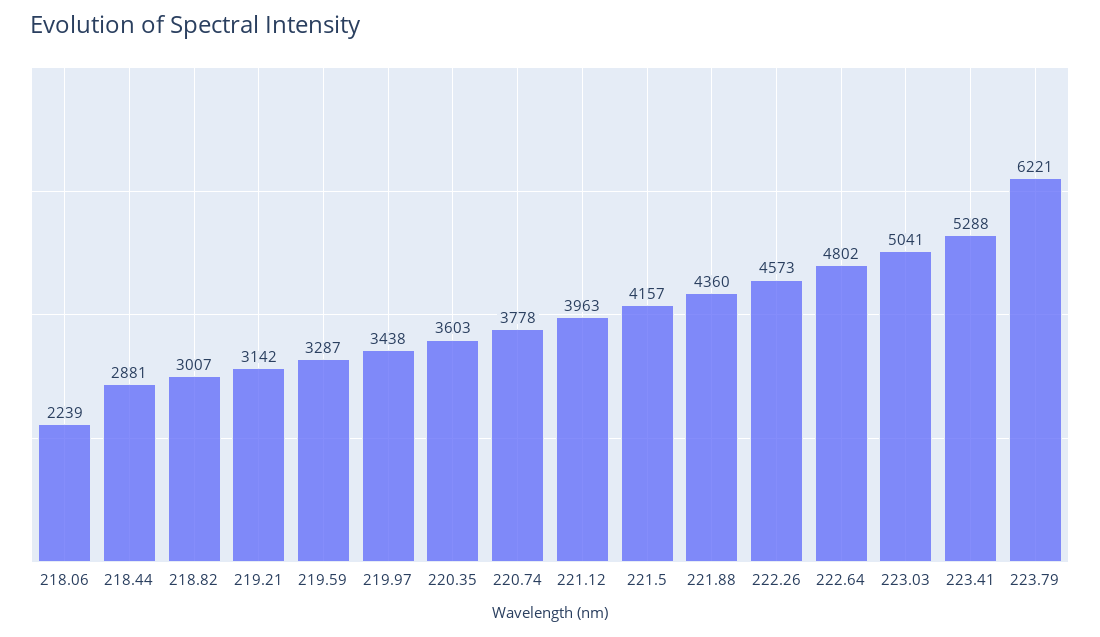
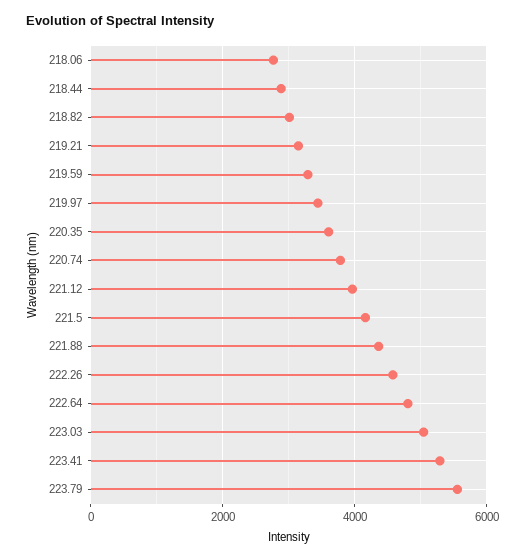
  {
-   "218.06": 2239,
+   "218.06": 2800,
    "218.44": 2881,
    "218.82": 3007,
    "219.21": 3142,
    "219.59": 3287,
    "219.97": 3438,
    "220.35": 3603,
    "220.74": 3778,
    "221.12": 3963,
    "221.5": 4157,
    "221.88": 4360,
    "222.26": 4573,
    "222.64": 4802,
    "223.03": 5041,
    "223.41": 5288,
-   "223.79": 6221
+   "223.79": 5600
  }

